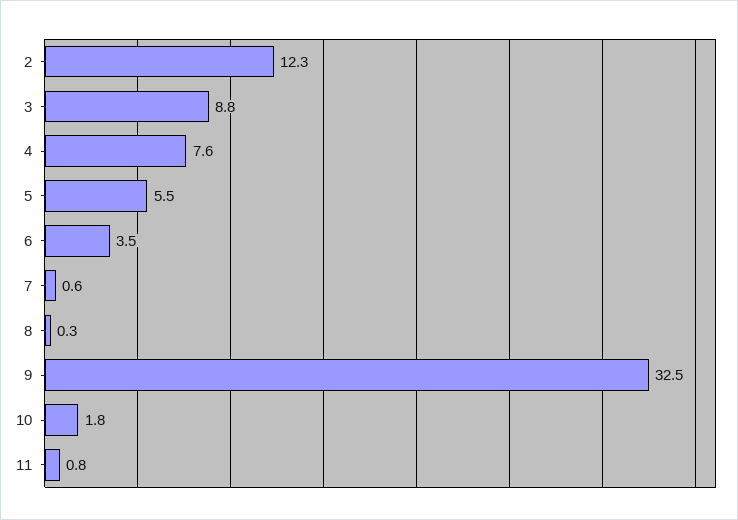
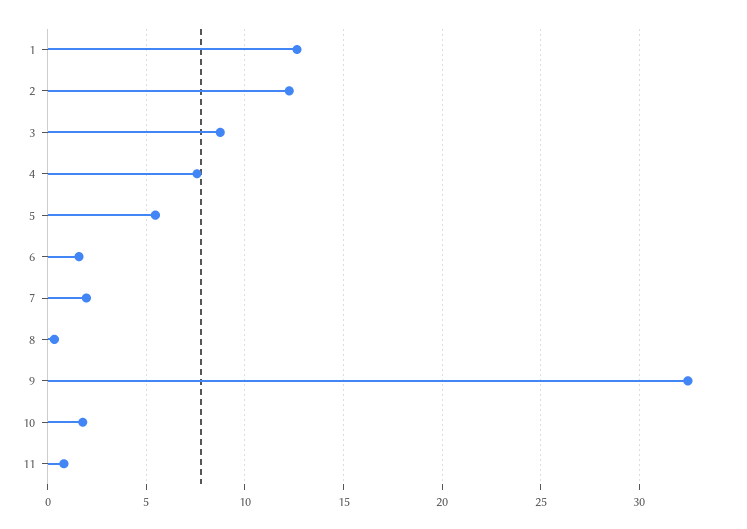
  {
    "2": 12.3,
    "3": 8.8,
    "4": 7.6,
    "5": 5.5,
-   "6": 3.5,
+   "6": 1.5,
-   "7": 0.6,
+   "7": 2,
    "8": 0.3,
    "9": 32.5,
    "10": 1.8,
-   "11": 0.8
+   "11": 0.8,
+   "1": 12.5
  }

